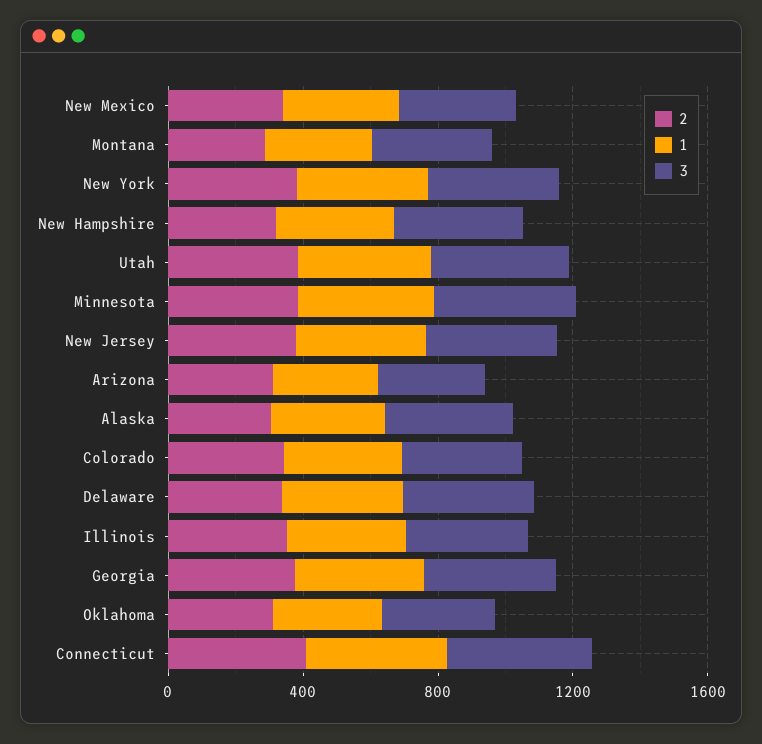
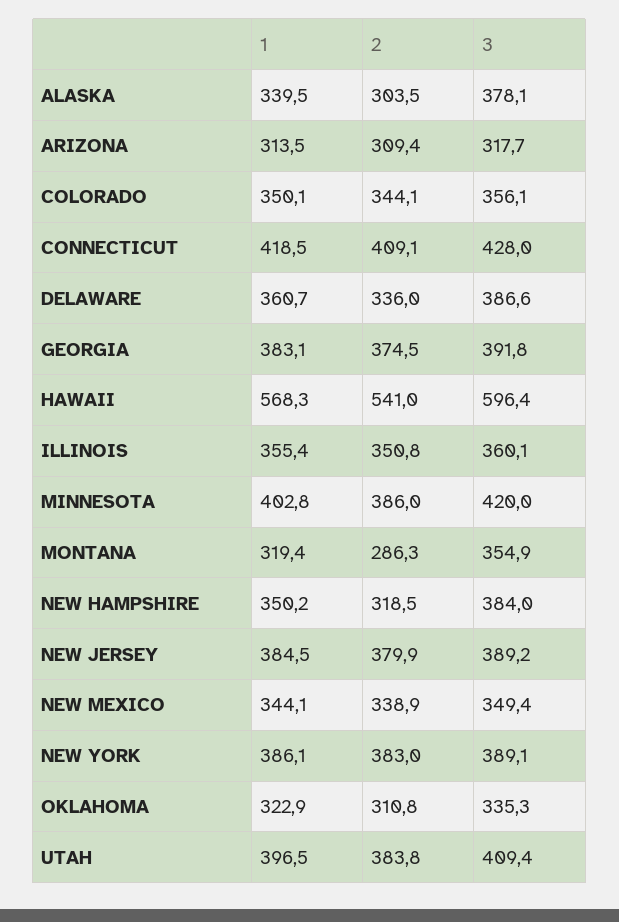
  {
    "2": {
      "New Mexico": 338.9,
      "Montana": 286.3,
      "New York": 383,
      "New Hampshire": 318.5,
      "Utah": 383.8,
      "Minnesota": 386,
      "New Jersey": 379.9,
      "Arizona": 309.4,
      "Alaska": 303.5,
      "Colorado": 344.1,
      "Delaware": 336,
      "Illinois": 350.8,
      "Georgia": 374.5,
      "Oklahoma": 310.8,
-     "Connecticut": 409.1
+     "Connecticut": 409.1,
+     "HAWAII": 541
    },
    "1": {
      "New Mexico": 344.1,
      "Montana": 319.4,
      "New York": 386.1,
      "New Hampshire": 350.2,
      "Utah": 396.5,
      "Minnesota": 402.8,
      "New Jersey": 384.5,
      "Arizona": 313.5,
      "Alaska": 339.5,
      "Colorado": 350.1,
      "Delaware": 360.7,
      "Illinois": 355.4,
      "Georgia": 383.1,
      "Oklahoma": 322.9,
-     "Connecticut": 418.5
+     "Connecticut": 418.5,
+     "HAWAII": 568.3
    },
    "3": {
      "New Mexico": 349.4,
      "Montana": 354.9,
      "New York": 389.1,
      "New Hampshire": 384,
      "Utah": 409.4,
      "Minnesota": 420,
      "New Jersey": 389.2,
      "Arizona": 317.7,
      "Alaska": 378.1,
      "Colorado": 356.1,
      "Delaware": 386.6,
      "Illinois": 360.1,
      "Georgia": 391.8,
      "Oklahoma": 335.3,
-     "Connecticut": 428
+     "Connecticut": 428,
+     "HAWAII": 596.4
    }
  }

